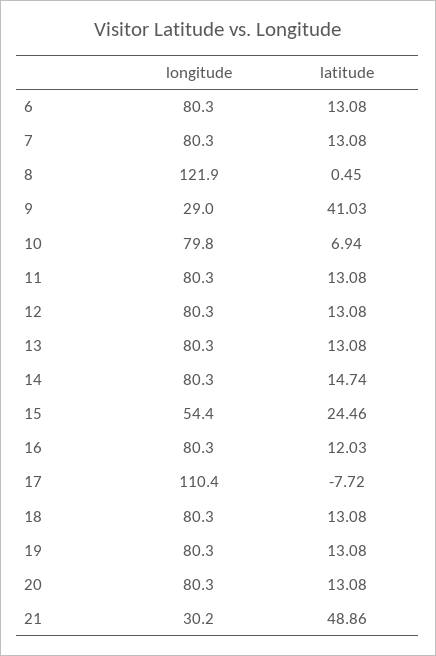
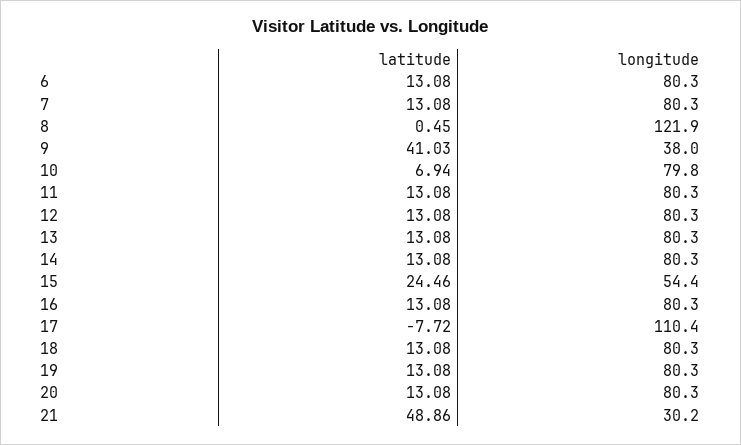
  {
    "longitude": {
      "6": 80.3,
      "7": 80.3,
      "8": 121.9,
-     "9": 29,
+     "9": 38,
      "10": 79.8,
      "11": 80.3,
      "12": 80.3,
      "13": 80.3,
      "14": 80.3,
      "15": 54.4,
      "16": 80.3,
      "17": 110.4,
      "18": 80.3,
      "19": 80.3,
      "20": 80.3,
      "21": 30.2
    },
    "latitude": {
      "6": 13.08,
      "7": 13.08,
      "8": 0.45,
      "9": 41.03,
      "10": 6.94,
      "11": 13.08,
      "12": 13.08,
      "13": 13.08,
-     "14": 14.74,
+     "14": 13.08,
      "15": 24.46,
-     "16": 12.03,
+     "16": 13.08,
      "17": -7.72,
      "18": 13.08,
      "19": 13.08,
      "20": 13.08,
      "21": 48.86
    }
  }

